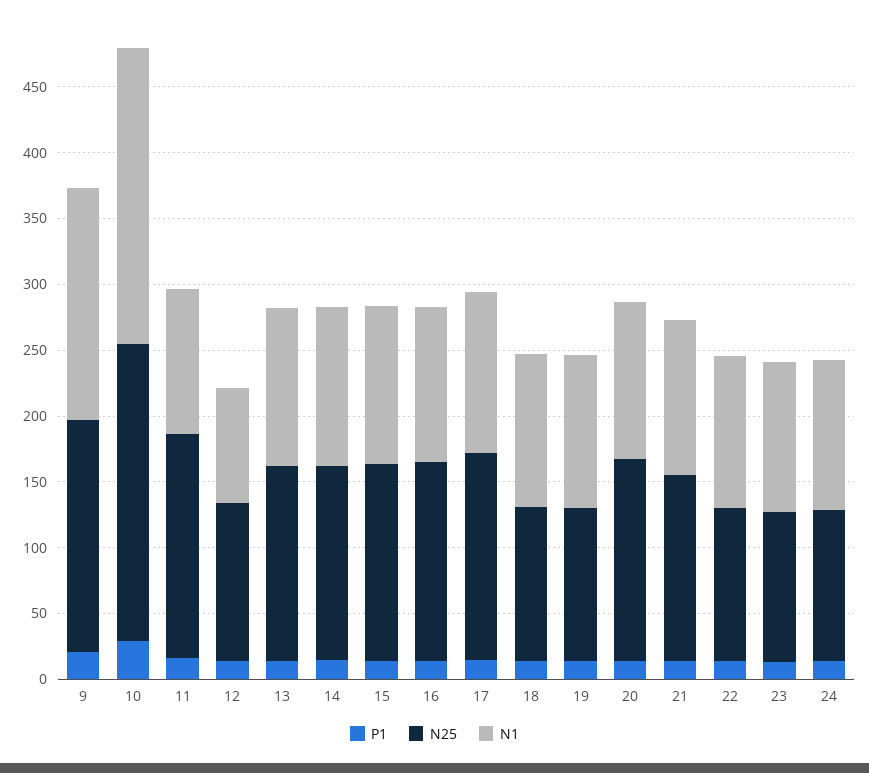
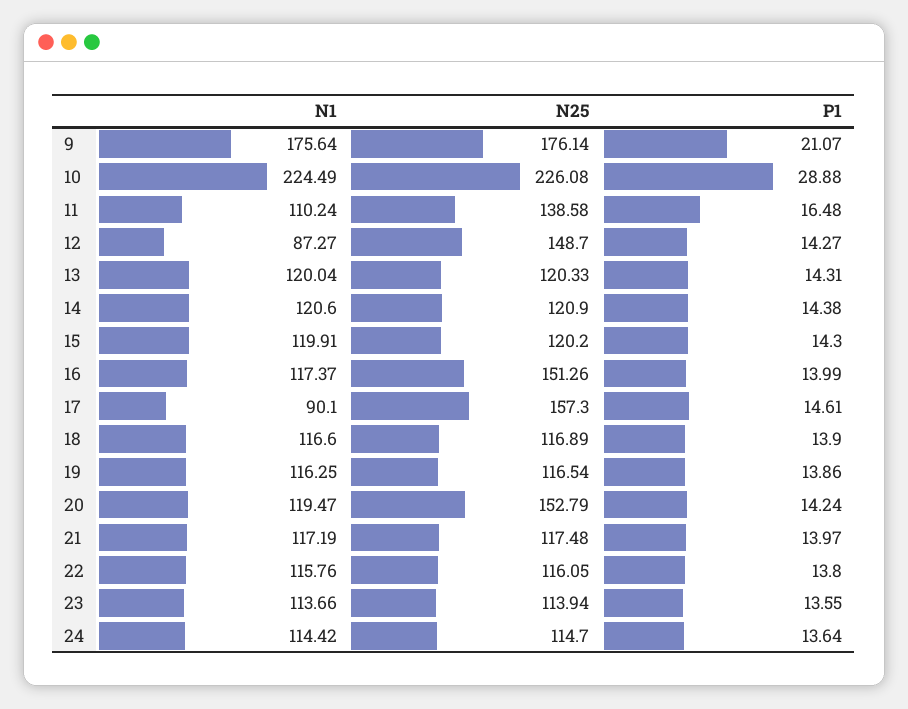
  {
    "P1": {
      "9": 21.07,
      "10": 28.88,
      "11": 16.48,
      "12": 14.27,
      "13": 14.31,
      "14": 14.38,
      "15": 14.3,
      "16": 13.99,
      "17": 14.61,
      "18": 13.9,
      "19": 13.86,
      "20": 14.24,
      "21": 13.97,
      "22": 13.8,
      "23": 13.55,
      "24": 13.64
    },
    "N25": {
      "9": 176.14,
      "10": 226.08,
-     "11": 170,
+     "11": 138.58,
-     "12": 120,
+     "12": 148.7,
-     "13": 150,
+     "13": 120.33,
-     "14": 150,
+     "14": 120.9,
-     "15": 150,
+     "15": 120.2,
      "16": 151.26,
      "17": 157.3,
      "18": 116.89,
      "19": 116.54,
      "20": 152.79,
-     "21": 140,
+     "21": 117.48,
      "22": 116.05,
      "23": 113.94,
      "24": 114.7
    },
    "N1": {
      "9": 175.64,
      "10": 224.49,
      "11": 110.24,
      "12": 87.27,
      "13": 120.04,
      "14": 120.6,
      "15": 119.91,
      "16": 117.37,
-     "17": 120,
+     "17": 90.1,
      "18": 116.6,
      "19": 116.25,
      "20": 119.47,
      "21": 117.19,
      "22": 115.76,
      "23": 113.66,
      "24": 114.42
    }
  }

